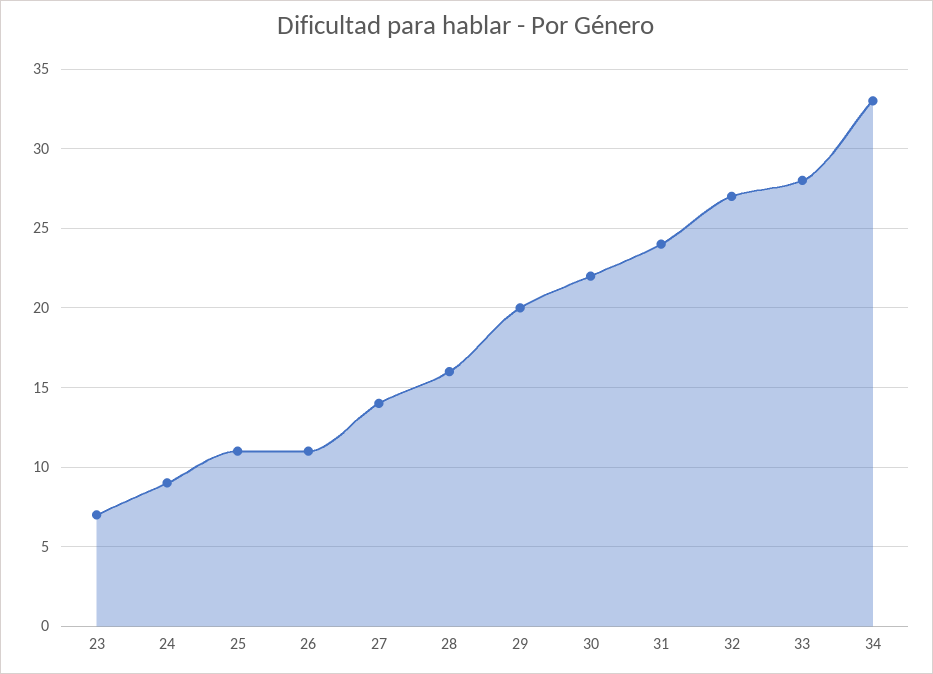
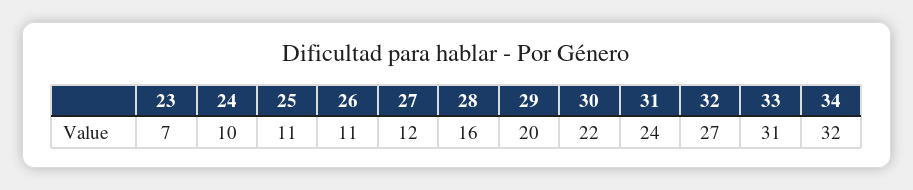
  {
    "23": 7,
-   "24": 9,
+   "24": 10,
    "25": 11,
    "26": 11,
-   "27": 14,
+   "27": 12,
    "28": 16,
    "29": 20,
    "30": 22,
    "31": 24,
    "32": 27,
-   "33": 28,
+   "33": 31,
-   "34": 33
+   "34": 32
  }

